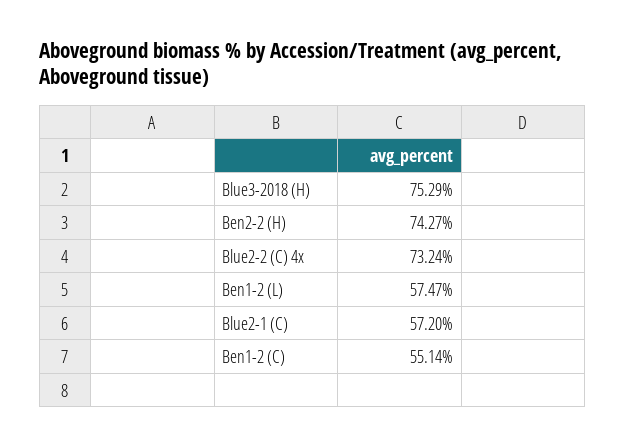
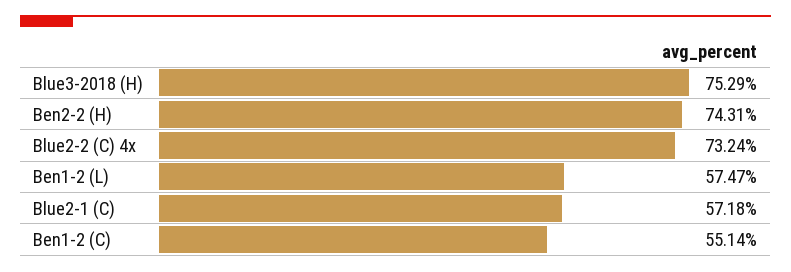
  {
    "Blue3-2018 (H)": 75.29,
-   "Ben2-2 (H)": 74.27,
+   "Ben2-2 (H)": 74.31,
    "Blue2-2 (C) 4x": 73.24,
    "Ben1-2 (L)": 57.47,
-   "Blue2-1 (C)": 57.2,
+   "Blue2-1 (C)": 57.18,
    "Ben1-2 (C)": 55.14
  }

